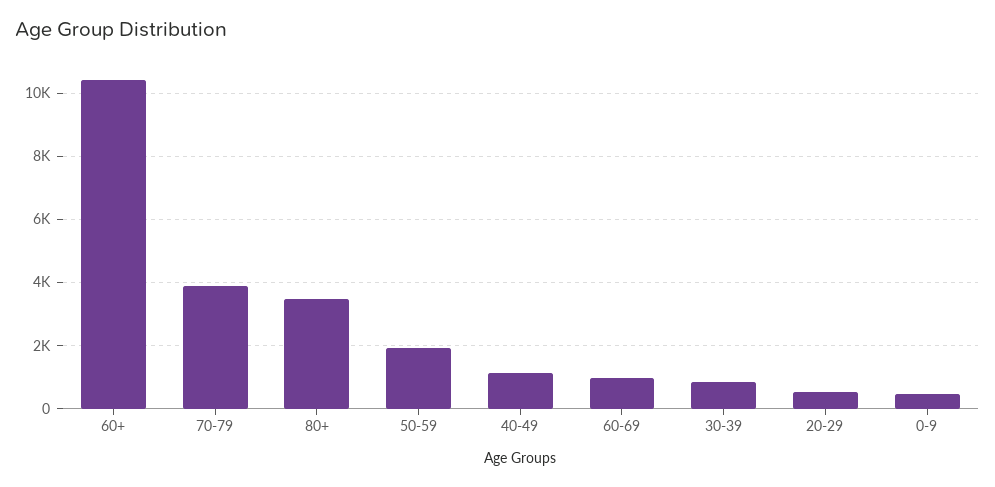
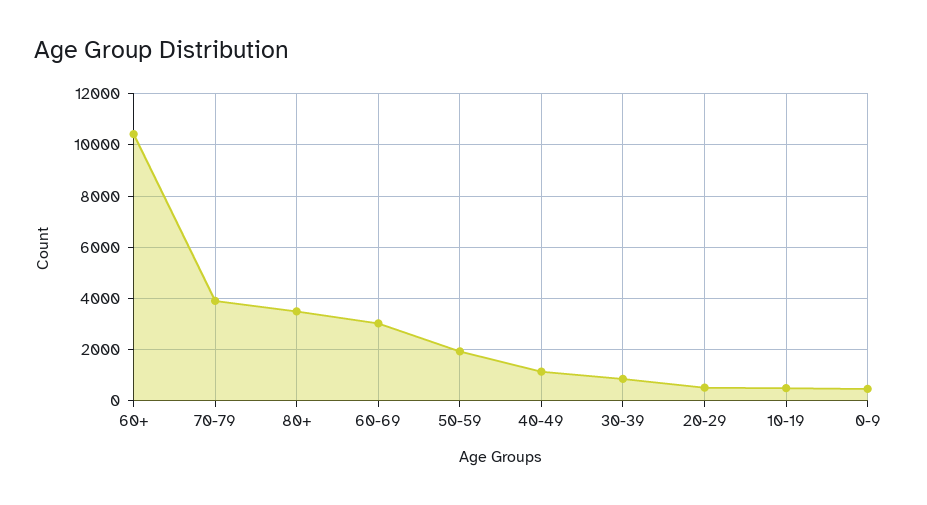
  {
    "60+": 10400,
    "70-79": 4000,
    "80+": 3400,
    "50-59": 2000,
    "40-49": 1200,
-   "60-69": 1000,
+   "60-69": 3000,
    "30-39": 800,
    "20-29": 600,
-   "0-9": 400
+   "0-9": 400,
+   "10-19": 500
  }

